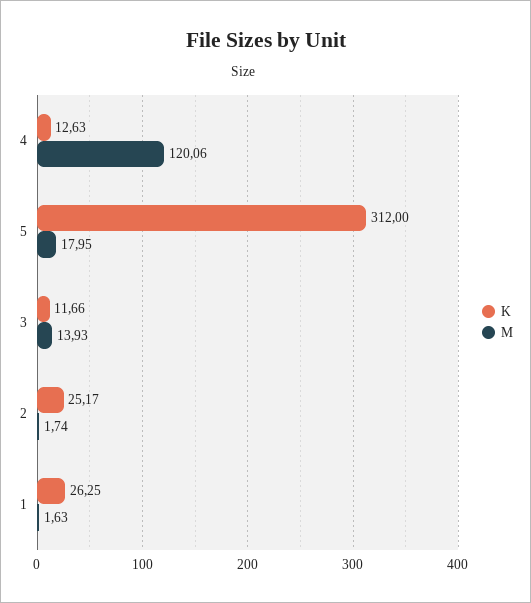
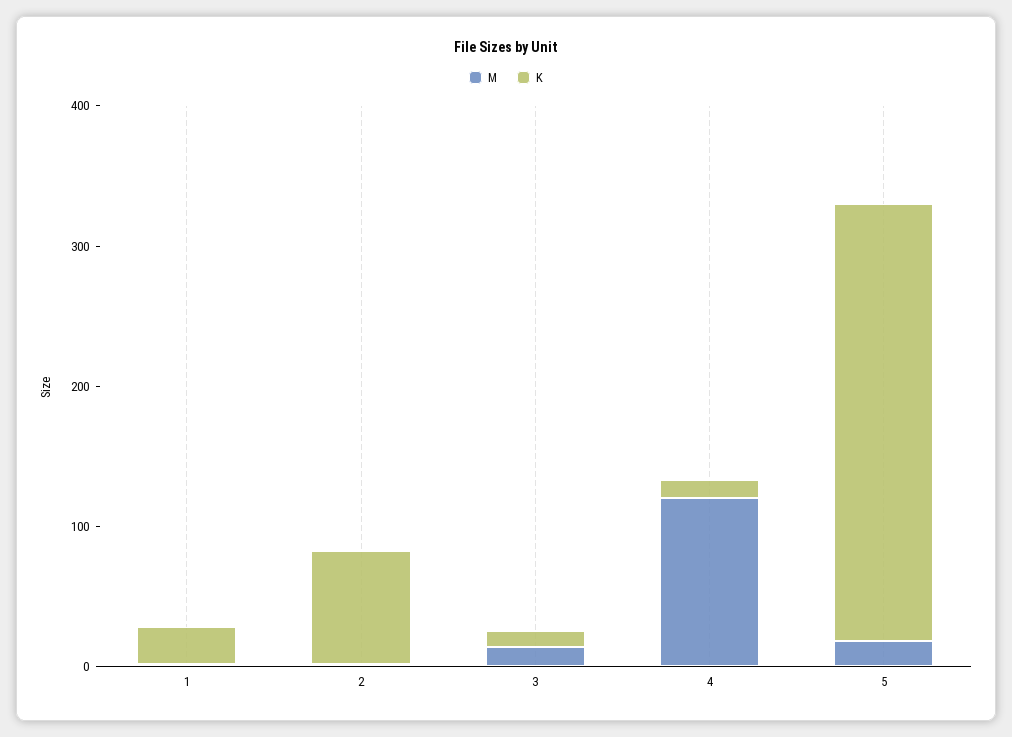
  {
    "K": {
      "4": 12.63,
      "5": 312,
      "3": 11.66,
-     "2": 25.17,
+     "2": 80,
      "1": 26.25
    },
    "M": {
      "4": 120.06,
      "5": 17.95,
      "3": 13.93,
      "2": 1.74,
      "1": 1.63
    }
  }

